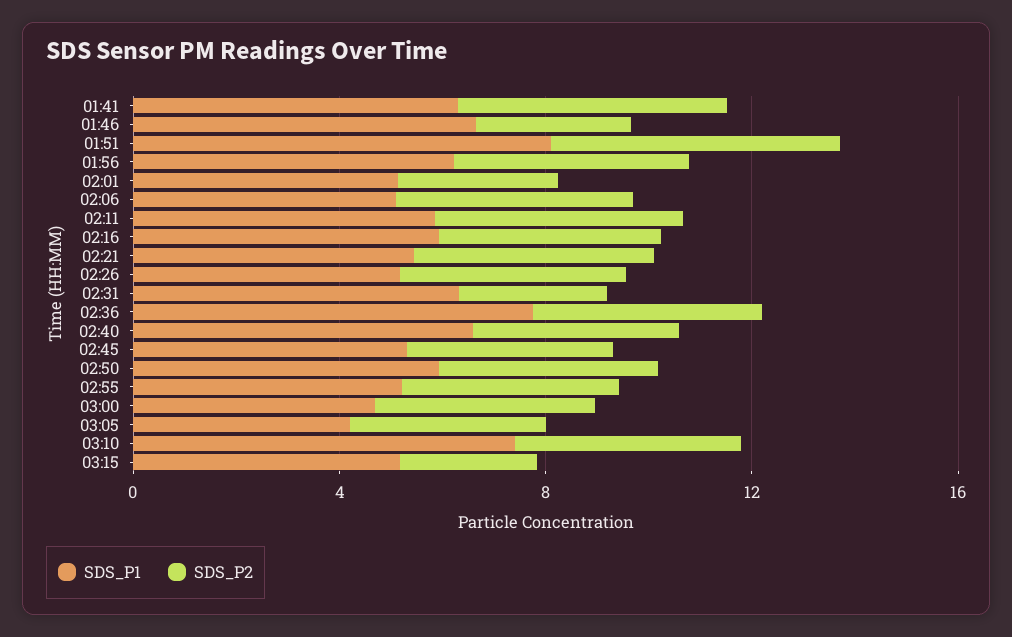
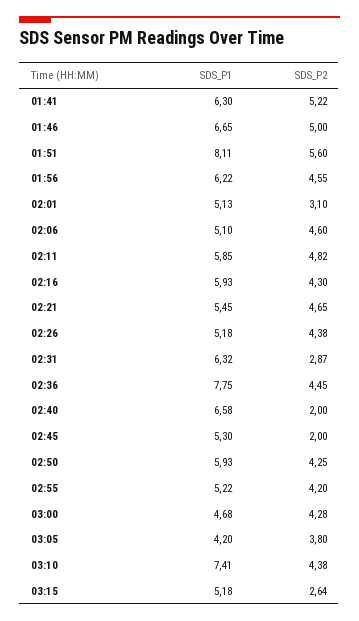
  {
    "SDS_P1": {
      "01:41": 6.3,
      "01:46": 6.65,
      "01:51": 8.11,
      "01:56": 6.22,
      "02:01": 5.13,
      "02:06": 5.1,
      "02:11": 5.85,
      "02:16": 5.93,
      "02:21": 5.45,
      "02:26": 5.18,
      "02:31": 6.32,
      "02:36": 7.75,
      "02:40": 6.58,
      "02:45": 5.3,
      "02:50": 5.93,
      "02:55": 5.22,
      "03:00": 4.68,
      "03:05": 4.2,
      "03:10": 7.41,
      "03:15": 5.18
    },
    "SDS_P2": {
      "01:41": 5.22,
-     "01:46": 3,
+     "01:46": 5,
      "01:51": 5.6,
      "01:56": 4.55,
      "02:01": 3.1,
      "02:06": 4.6,
      "02:11": 4.82,
      "02:16": 4.3,
      "02:21": 4.65,
      "02:26": 4.38,
      "02:31": 2.87,
      "02:36": 4.45,
-     "02:40": 4,
+     "02:40": 2,
-     "02:45": 4,
+     "02:45": 2,
      "02:50": 4.25,
      "02:55": 4.2,
      "03:00": 4.28,
      "03:05": 3.8,
      "03:10": 4.38,
      "03:15": 2.64
    }
  }

